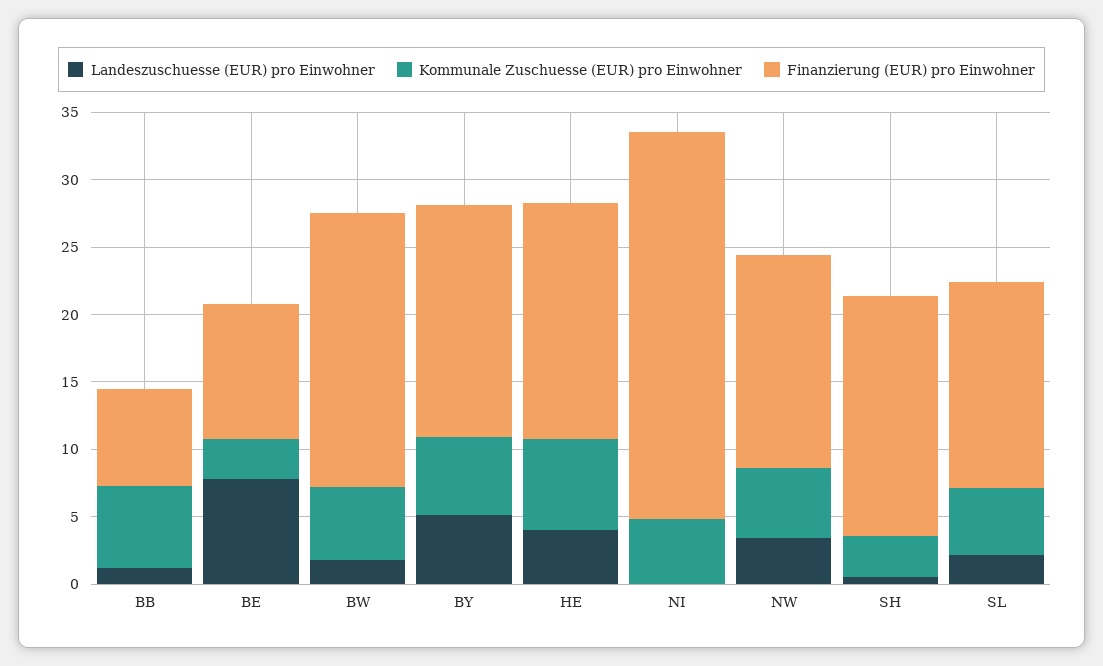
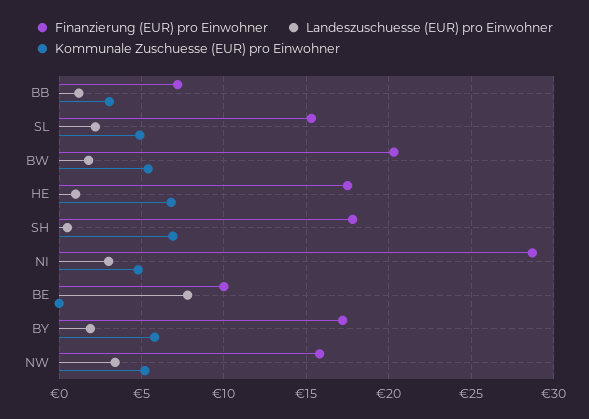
  {
    "Landeszuschuesse (EUR) pro Einwohner": {
      "BB": 1,
      "BE": 8,
      "BW": 2,
-     "BY": 5,
+     "BY": 2,
-     "HE": 4,
+     "HE": 1,
-     "NI": 0,
+     "NI": 3,
      "NW": 3.5,
      "SH": 0.5,
      "SL": 2
    },
    "Kommunale Zuschuesse (EUR) pro Einwohner": {
-     "BB": 6,
+     "BB": 3,
-     "BE": 3,
+     "BE": 0,
      "BW": 5.5,
      "BY": 6,
      "HE": 7,
      "NI": 5,
      "NW": 5,
-     "SH": 3,
+     "SH": 7,
      "SL": 5
    },
    "Finanzierung (EUR) pro Einwohner": {
      "BB": 7,
      "BE": 10,
      "BW": 20.5,
      "BY": 17,
      "HE": 17.5,
      "NI": 28.5,
      "NW": 16,
      "SH": 18,
      "SL": 15.5
    }
  }

